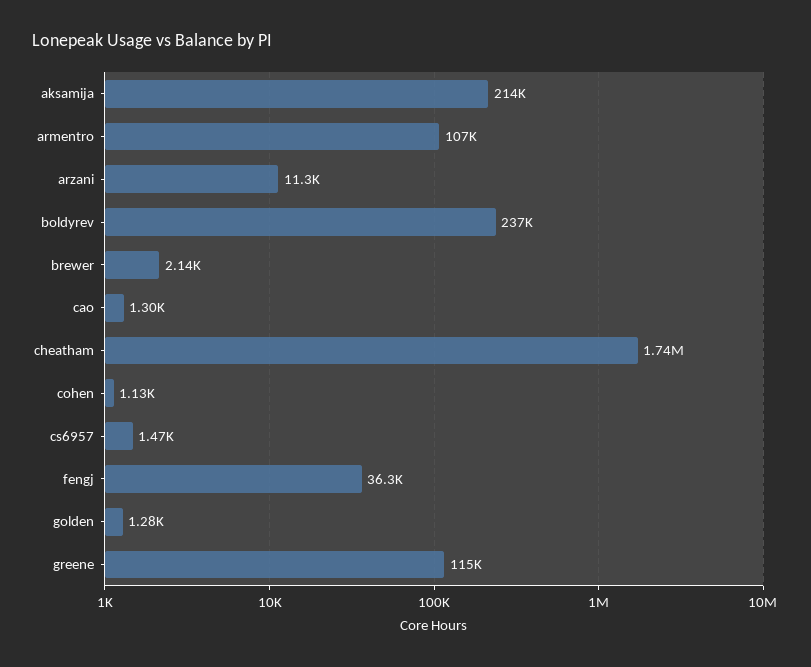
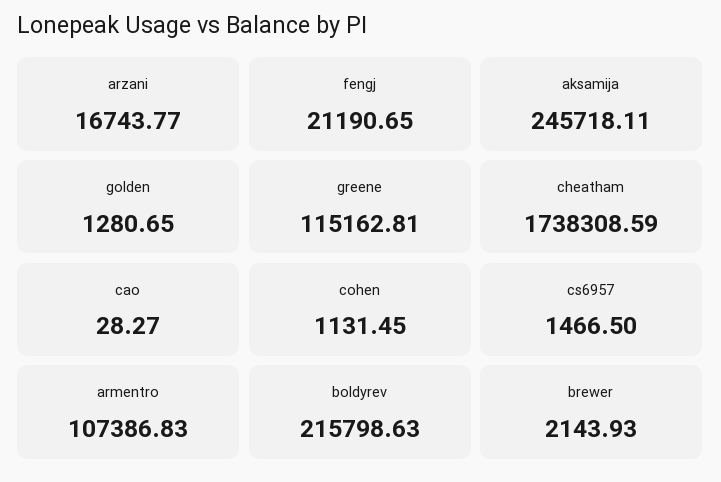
  {
-   "aksamija": 214000,
+   "aksamija": 245718.11,
    "armentro": 107386.83,
-   "arzani": 11300,
+   "arzani": 16743.77,
-   "boldyrev": 237000,
+   "boldyrev": 215798.63,
    "brewer": 2143.93,
-   "cao": 1300,
+   "cao": 28.27,
    "cheatham": 1738308.59,
    "cohen": 1131.45,
    "cs6957": 1466.5,
-   "fengj": 36300,
+   "fengj": 21190.65,
    "golden": 1280.65,
    "greene": 115162.81
  }

